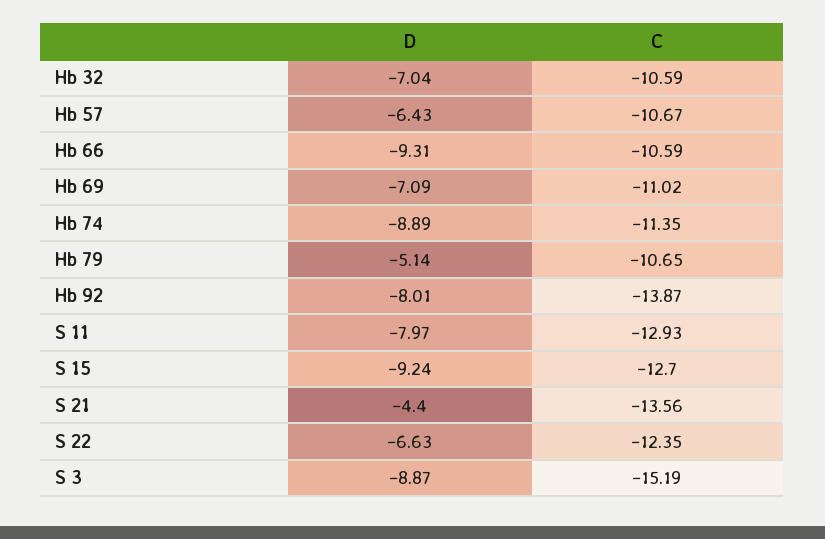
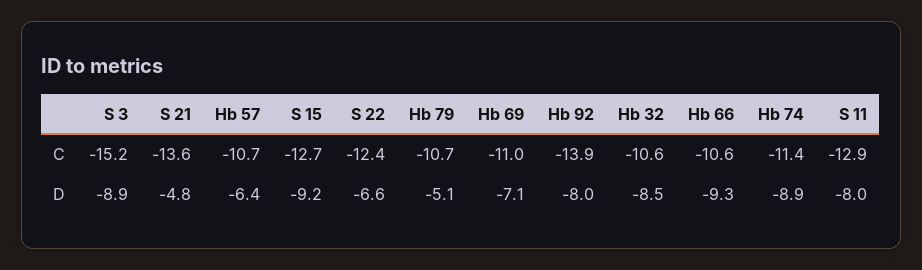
  {
    "D": {
-     "Hb 32": -7.04,
+     "Hb 32": -8.5,
      "Hb 57": -6.43,
      "Hb 66": -9.31,
      "Hb 69": -7.09,
      "Hb 74": -8.89,
      "Hb 79": -5.14,
      "Hb 92": -8.01,
      "S 11": -7.97,
      "S 15": -9.24,
-     "S 21": -4.4,
+     "S 21": -4.8,
      "S 22": -6.63,
      "S 3": -8.87
    },
    "C": {
      "Hb 32": -10.59,
      "Hb 57": -10.67,
      "Hb 66": -10.59,
      "Hb 69": -11.02,
      "Hb 74": -11.35,
      "Hb 79": -10.65,
      "Hb 92": -13.87,
      "S 11": -12.93,
      "S 15": -12.7,
      "S 21": -13.56,
      "S 22": -12.35,
      "S 3": -15.19
    }
  }

